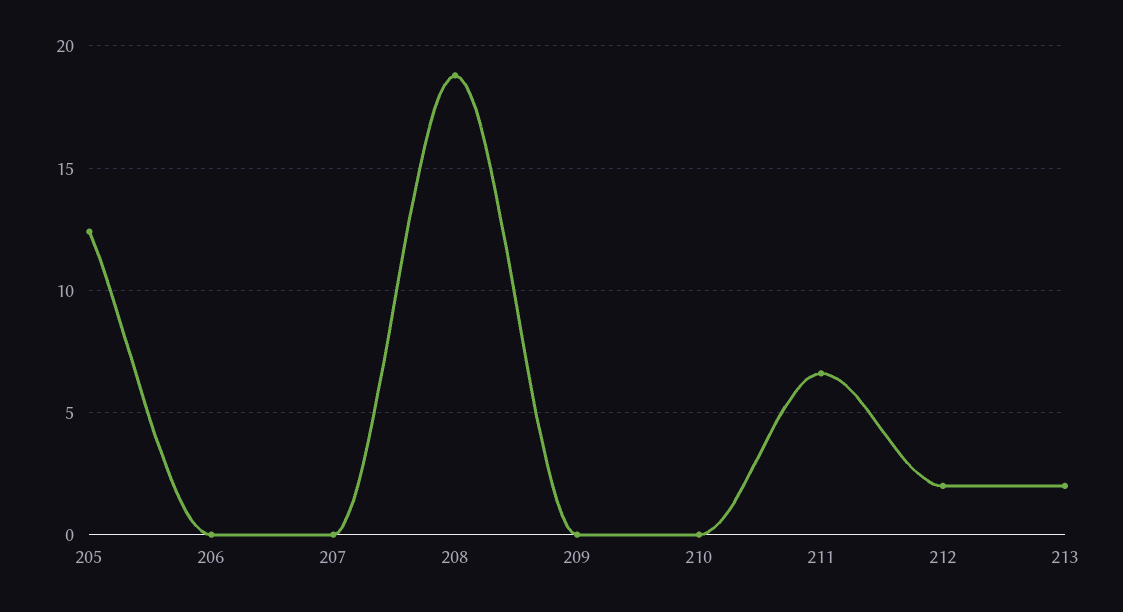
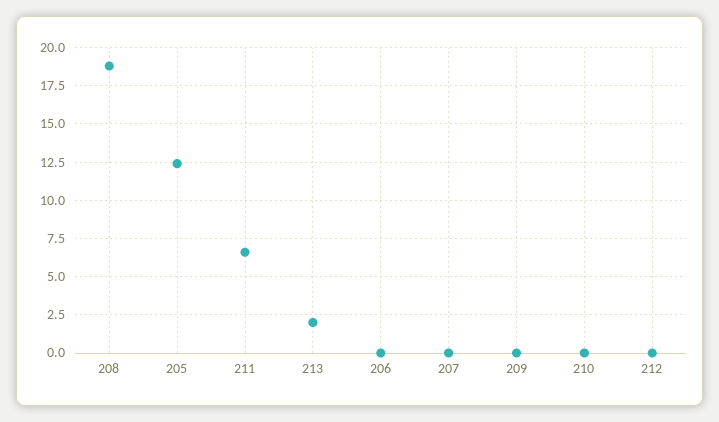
  {
    "205": 12.5,
    "206": 0,
    "207": 0,
    "208": 19,
    "209": 0,
    "210": 0,
    "211": 6.5,
-   "212": 2,
+   "212": 0,
    "213": 2
  }

